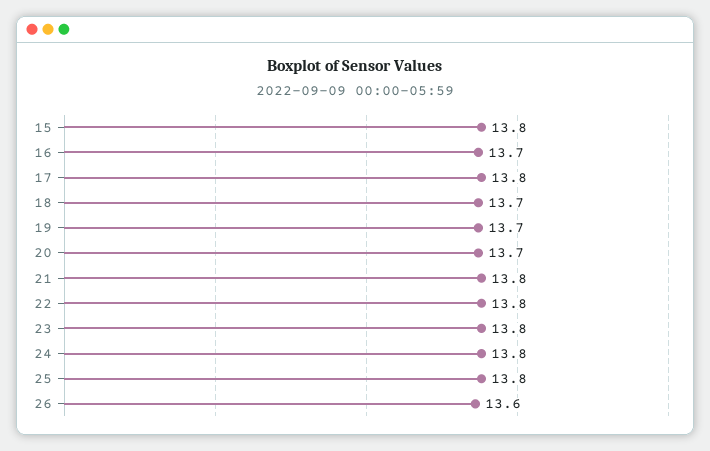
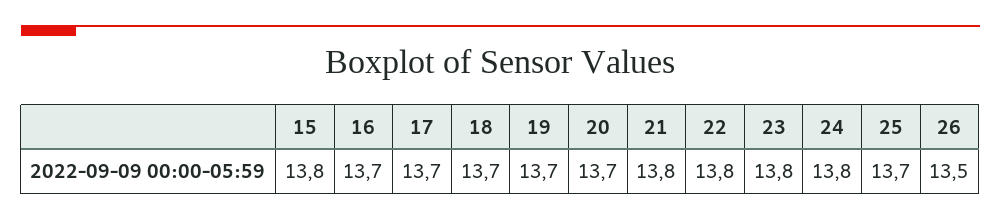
  {
    "15": 13.8,
    "16": 13.7,
-   "17": 13.8,
+   "17": 13.7,
    "18": 13.7,
    "19": 13.7,
    "20": 13.7,
    "21": 13.8,
    "22": 13.8,
    "23": 13.8,
    "24": 13.8,
-   "25": 13.8,
+   "25": 13.7,
-   "26": 13.6
+   "26": 13.5
  }

